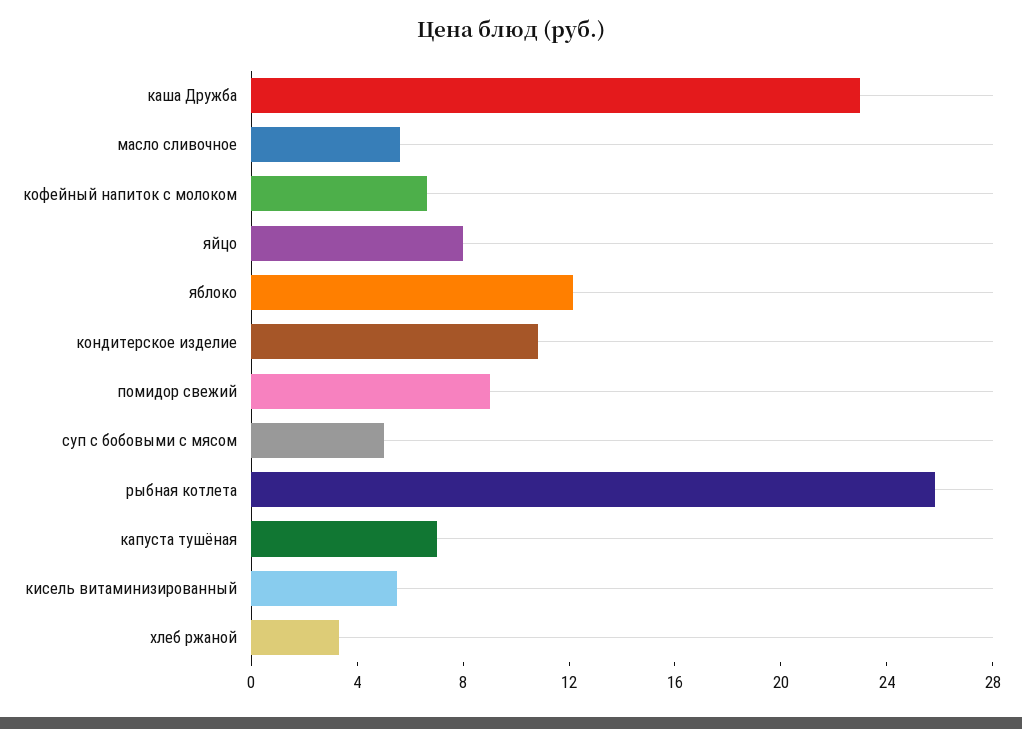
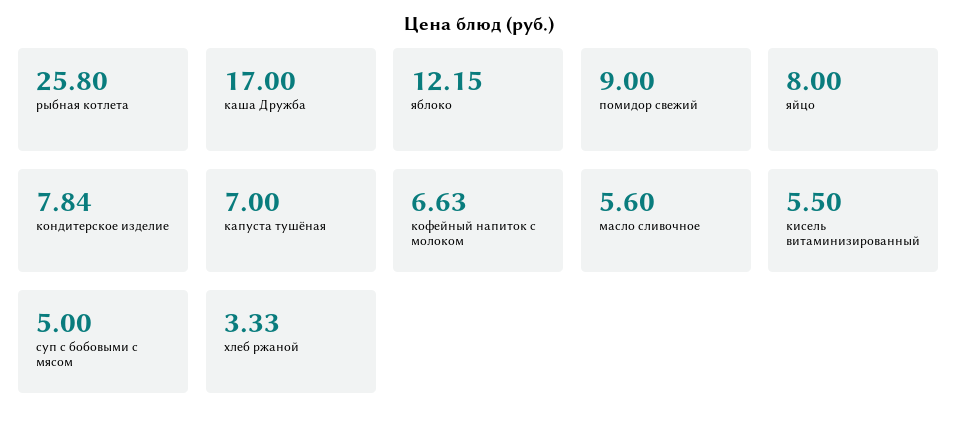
  {
-   "каша Дружба": 23,
+   "каша Дружба": 17,
    "масло сливочное": 5.6,
    "кофейный напиток с молоком": 6.63,
    "яйцо": 8,
    "яблоко": 12.15,
-   "кондитерское изделие": 11,
+   "кондитерское изделие": 7.84,
    "помидор свежий": 9,
    "суп с бобовыми с мясом": 5,
    "рыбная котлета": 25.8,
    "капуста тушёная": 7,
    "кисель витаминизированный": 5.5,
    "хлеб ржаной": 3.33
  }

